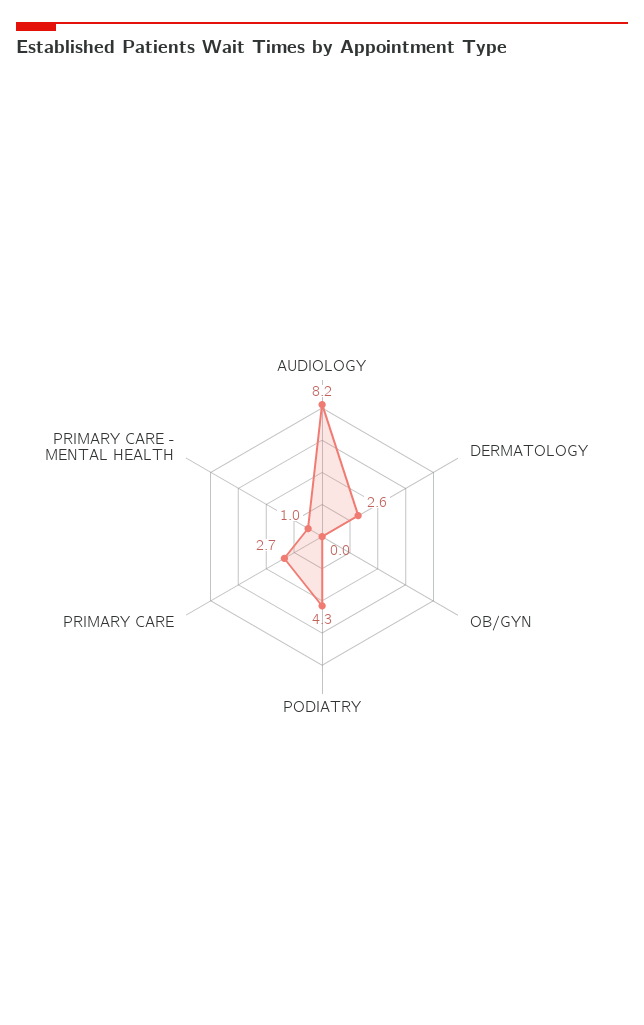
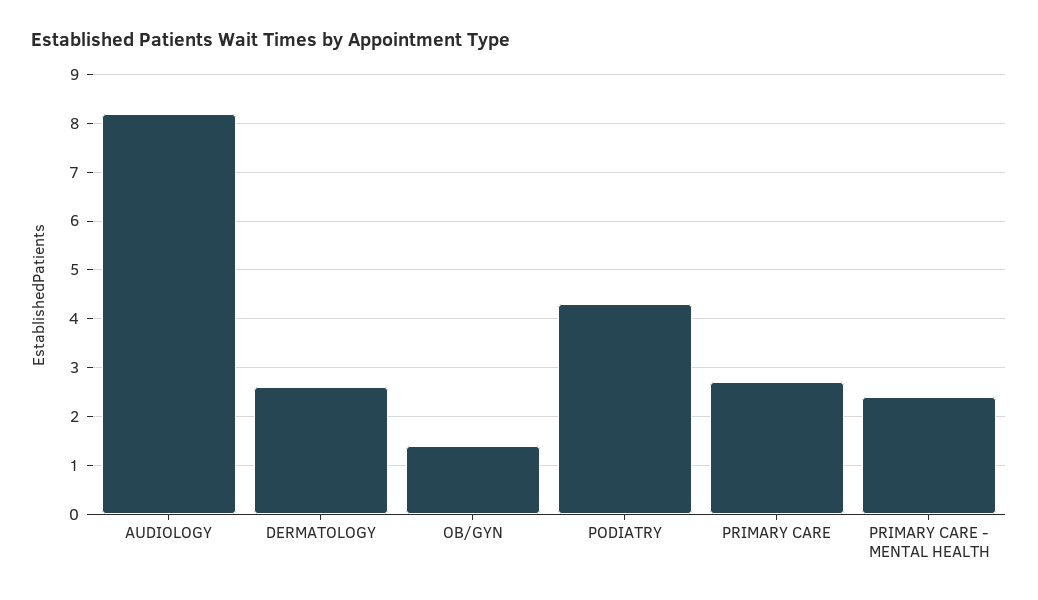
  {
    "AUDIOLOGY": 8.2,
    "DERMATOLOGY": 2.6,
-   "OB/GYN": 0,
+   "OB/GYN": 1.5,
    "PODIATRY": 4.3,
    "PRIMARY CARE": 2.7,
-   "PRIMARY CARE - MENTAL HEALTH": 1
+   "PRIMARY CARE - MENTAL HEALTH": 2.5
  }

